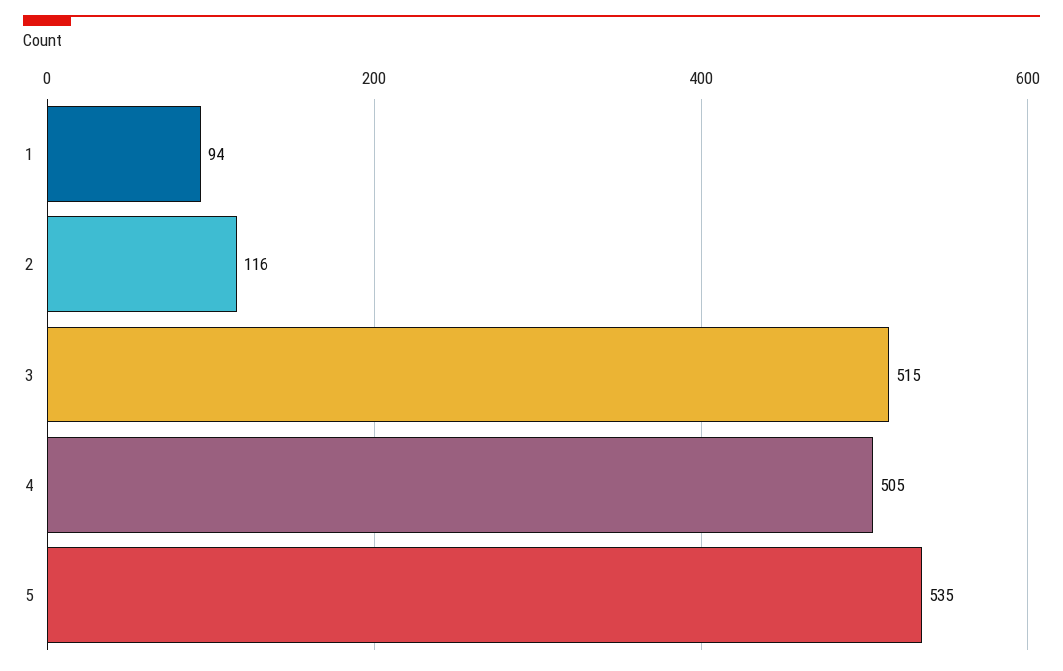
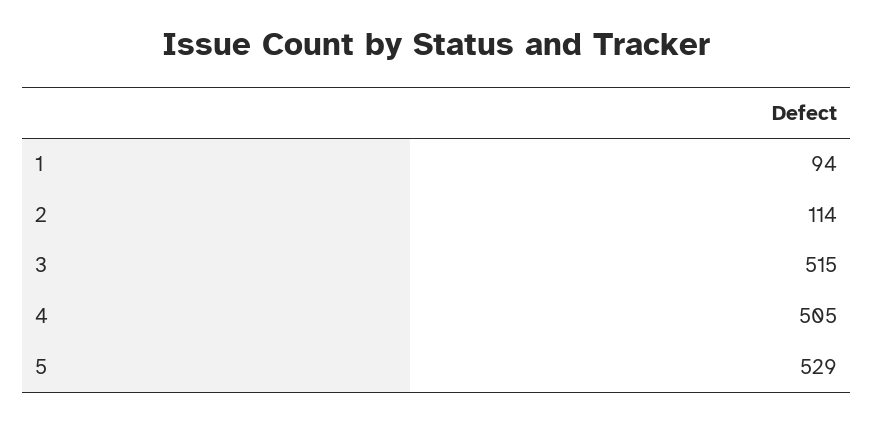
  {
    "1": 94,
-   "2": 116,
+   "2": 114,
    "3": 515,
    "4": 505,
-   "5": 535
+   "5": 529
  }

